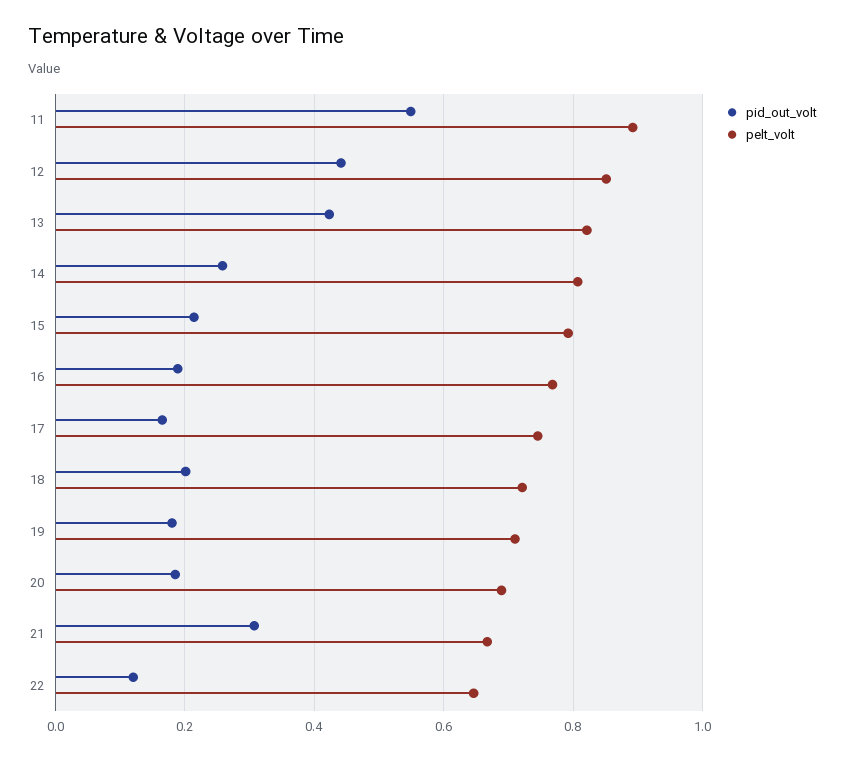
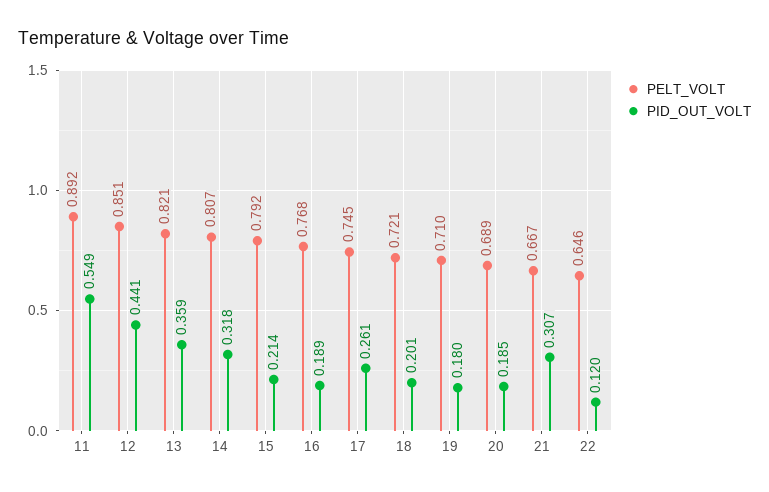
  {
    "pid_out_volt": {
      "11": 0.549,
      "12": 0.441,
-     "13": 0.42,
+     "13": 0.359,
-     "14": 0.26,
+     "14": 0.318,
      "15": 0.214,
      "16": 0.189,
-     "17": 0.16,
+     "17": 0.261,
      "18": 0.201,
      "19": 0.18,
      "20": 0.185,
      "21": 0.307,
      "22": 0.12
    },
    "pelt_volt": {
      "11": 0.892,
      "12": 0.851,
      "13": 0.821,
      "14": 0.807,
      "15": 0.792,
      "16": 0.768,
      "17": 0.745,
      "18": 0.721,
      "19": 0.71,
      "20": 0.689,
      "21": 0.667,
      "22": 0.646
    }
  }

